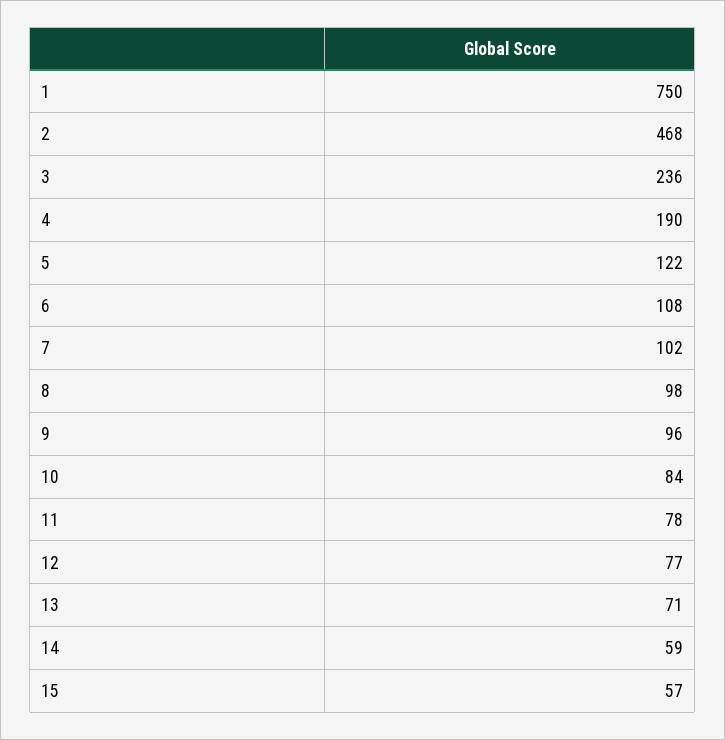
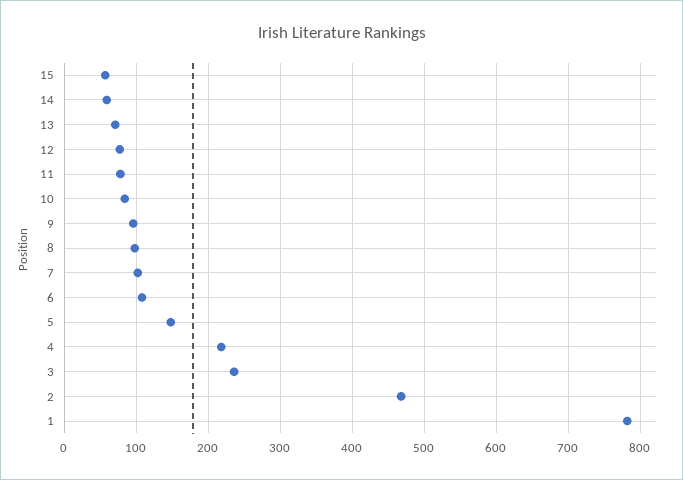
  {
-   "1": 750,
+   "1": 780,
    "2": 468,
    "3": 236,
-   "4": 190,
+   "4": 220,
-   "5": 122,
+   "5": 150,
    "6": 108,
    "7": 102,
    "8": 98,
    "9": 96,
    "10": 84,
    "11": 78,
    "12": 77,
    "13": 71,
    "14": 59,
    "15": 57
  }

